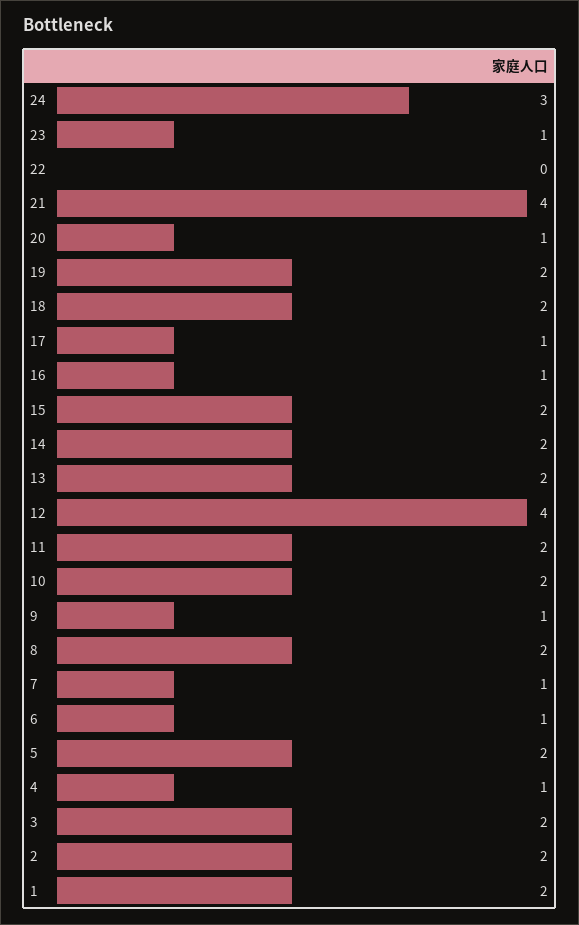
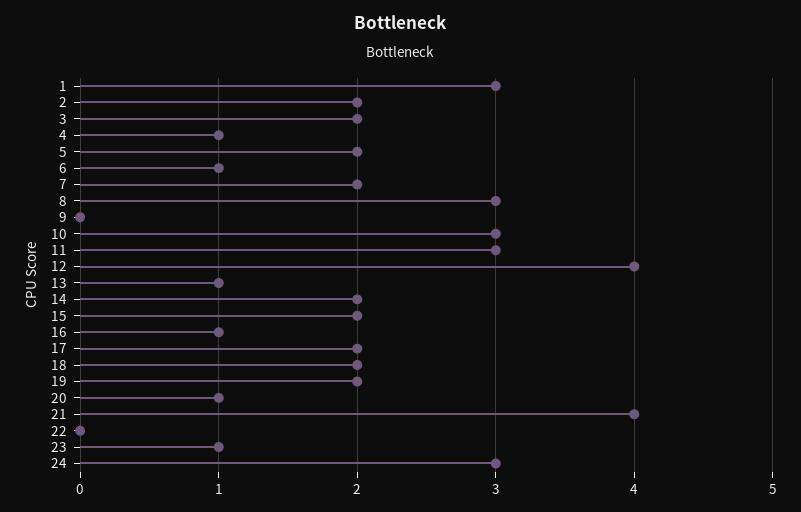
  {
    "24": 3,
    "23": 1,
    "22": 0,
    "21": 4,
    "20": 1,
    "19": 2,
    "18": 2,
-   "17": 1,
+   "17": 2,
    "16": 1,
    "15": 2,
    "14": 2,
-   "13": 2,
+   "13": 1,
    "12": 4,
-   "11": 2,
+   "11": 3,
-   "10": 2,
+   "10": 3,
-   "9": 1,
+   "9": 0,
-   "8": 2,
+   "8": 3,
-   "7": 1,
+   "7": 2,
    "6": 1,
    "5": 2,
    "4": 1,
    "3": 2,
    "2": 2,
-   "1": 2
+   "1": 3
  }

